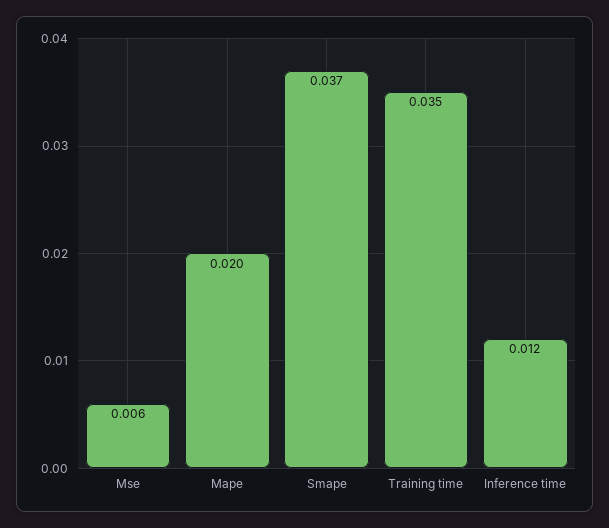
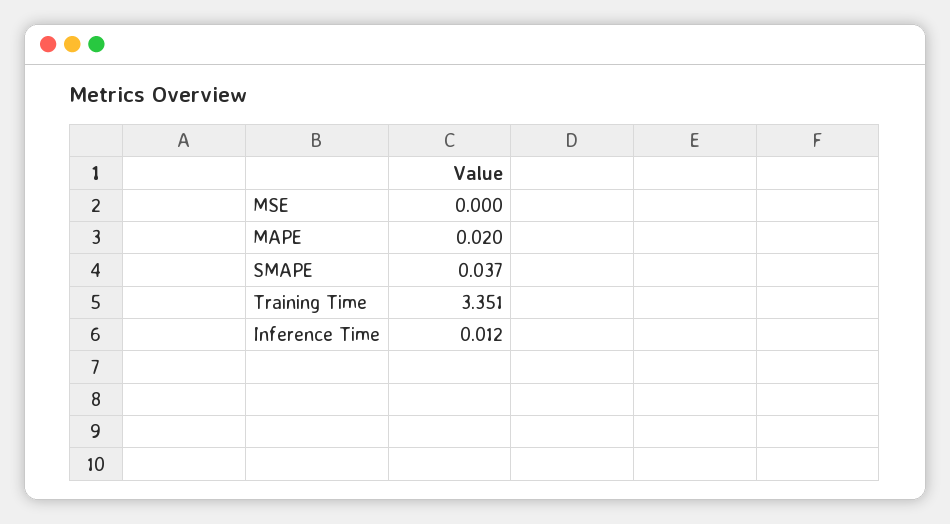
  {
-   "Mse": 0.006,
+   "Mse": 0,
    "Mape": 0.02,
    "Smape": 0.037,
-   "Training time": 0.035,
+   "Training time": 3.351,
    "Inference time": 0.012
  }

